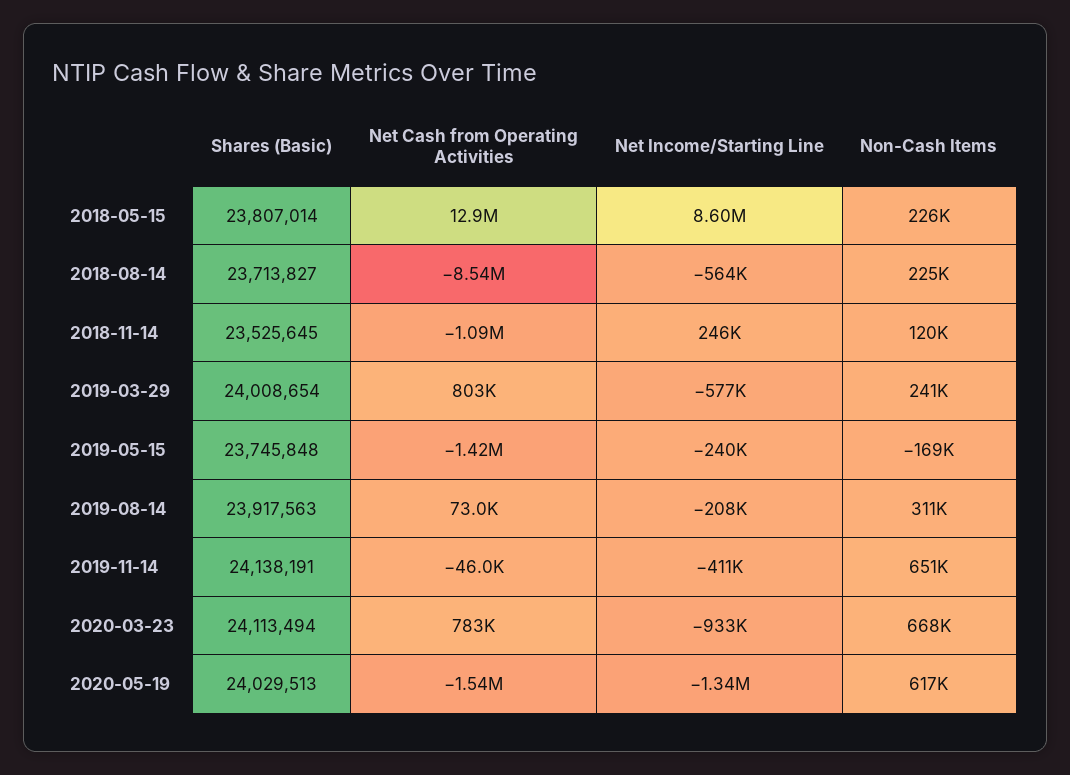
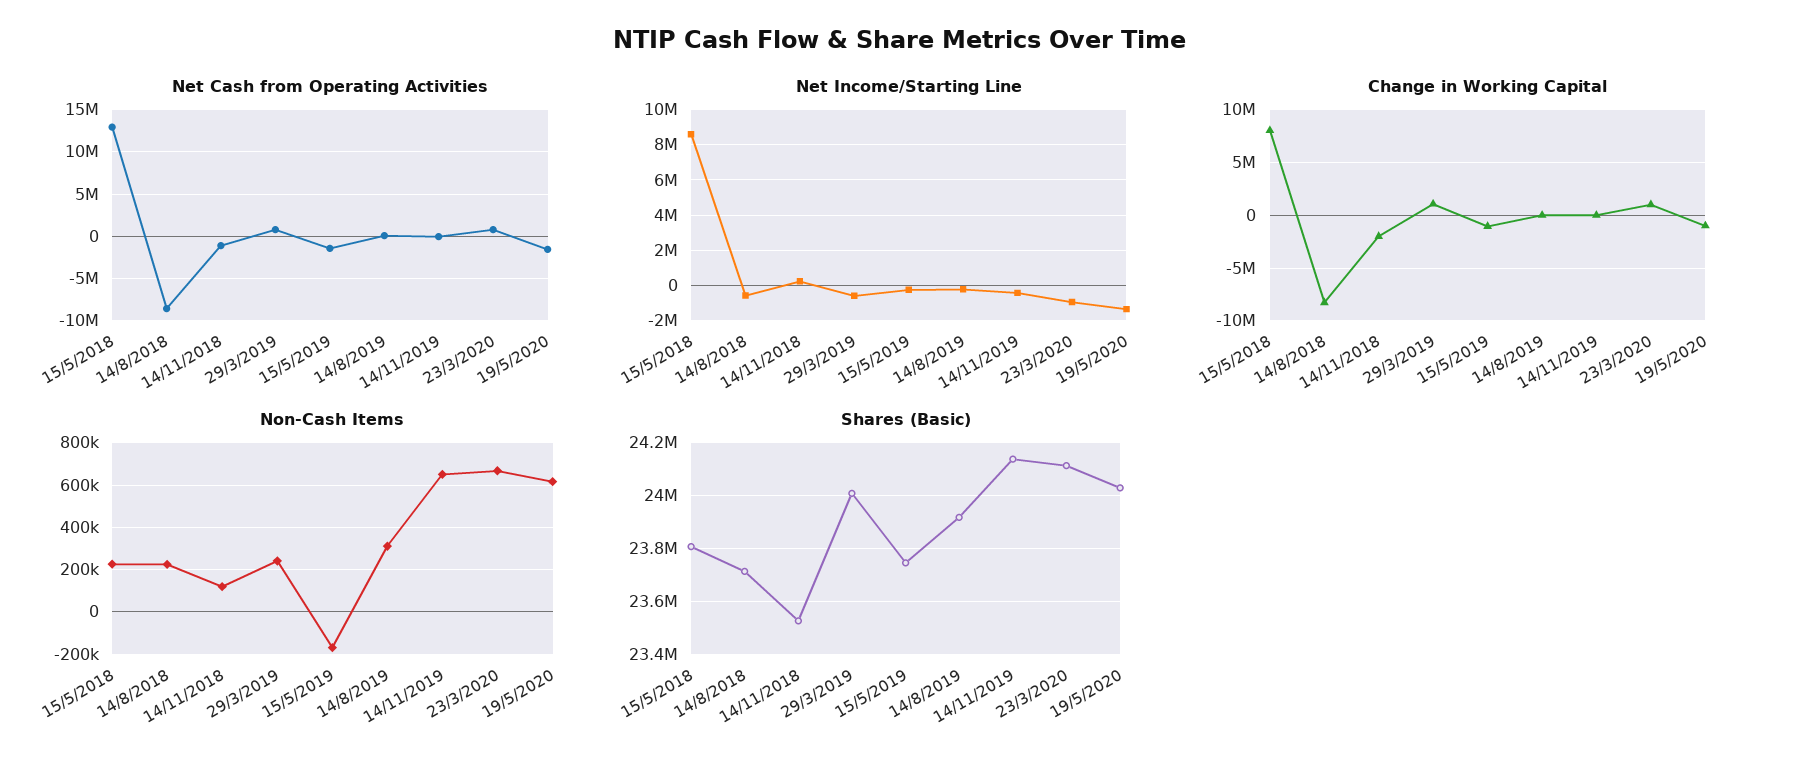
  {
    "Shares (Basic)": {
      "2018-05-15": 23807014,
      "2018-08-14": 23713827,
      "2018-11-14": 23525645,
      "2019-03-29": 24008654,
      "2019-05-15": 23745848,
      "2019-08-14": 23917563,
      "2019-11-14": 24138191,
      "2020-03-23": 24113494,
      "2020-05-19": 24029513
    },
    "Net Cash from Operating Activities": {
      "2018-05-15": 12900000,
      "2018-08-14": -8540000,
      "2018-11-14": -1090000,
      "2019-03-29": 803000,
      "2019-05-15": -1420000,
      "2019-08-14": 73000,
      "2019-11-14": -46000,
      "2020-03-23": 783000,
      "2020-05-19": -1540000
    },
    "Net Income/Starting Line": {
      "2018-05-15": 8600000,
      "2018-08-14": -564000,
      "2018-11-14": 246000,
      "2019-03-29": -577000,
      "2019-05-15": -240000,
      "2019-08-14": -208000,
      "2019-11-14": -411000,
      "2020-03-23": -933000,
      "2020-05-19": -1340000
    },
    "Non-Cash Items": {
      "2018-05-15": 226000,
      "2018-08-14": 225000,
      "2018-11-14": 120000,
      "2019-03-29": 241000,
      "2019-05-15": -169000,
      "2019-08-14": 311000,
      "2019-11-14": 651000,
      "2020-03-23": 668000,
      "2020-05-19": 617000
-   }
+   },
+   "Change in Working Capital": {
+     "2018-05-15": 8000000,
+     "2018-08-14": -8000000,
+     "2018-11-14": -2000000,
+     "2019-03-29": 1000000,
+     "2019-05-15": -1000000,
+     "2019-08-14": 0,
+     "2019-11-14": 0,
+     "2020-03-23": 1000000,
+     "2020-05-19": -1000000
+   }
  }

